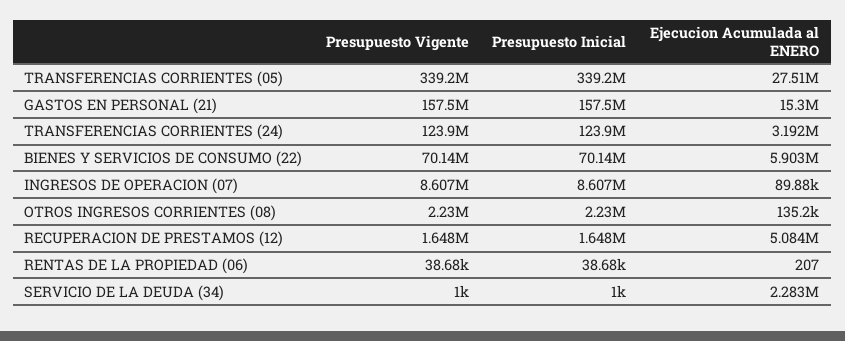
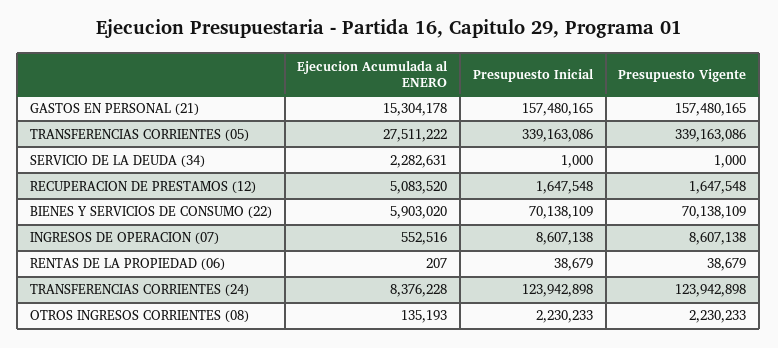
  {
    "Presupuesto Vigente": {
      "TRANSFERENCIAS CORRIENTES (05)": 339163086,
      "GASTOS EN PERSONAL (21)": 157480165,
      "TRANSFERENCIAS CORRIENTES (24)": 123942898,
      "BIENES Y SERVICIOS DE CONSUMO (22)": 70138109,
      "INGRESOS DE OPERACION (07)": 8607138,
      "OTROS INGRESOS CORRIENTES (08)": 2230233,
      "RECUPERACION DE PRESTAMOS (12)": 1647548,
      "RENTAS DE LA PROPIEDAD (06)": 38679,
      "SERVICIO DE LA DEUDA (34)": 1000
    },
    "Presupuesto Inicial": {
      "TRANSFERENCIAS CORRIENTES (05)": 339163086,
      "GASTOS EN PERSONAL (21)": 157480165,
      "TRANSFERENCIAS CORRIENTES (24)": 123942898,
      "BIENES Y SERVICIOS DE CONSUMO (22)": 70138109,
      "INGRESOS DE OPERACION (07)": 8607138,
      "OTROS INGRESOS CORRIENTES (08)": 2230233,
      "RECUPERACION DE PRESTAMOS (12)": 1647548,
      "RENTAS DE LA PROPIEDAD (06)": 38679,
      "SERVICIO DE LA DEUDA (34)": 1000
    },
    "Ejecucion Acumulada al ENERO": {
      "TRANSFERENCIAS CORRIENTES (05)": 27511222,
      "GASTOS EN PERSONAL (21)": 15304178,
-     "TRANSFERENCIAS CORRIENTES (24)": 3192000,
+     "TRANSFERENCIAS CORRIENTES (24)": 8376228,
      "BIENES Y SERVICIOS DE CONSUMO (22)": 5903020,
-     "INGRESOS DE OPERACION (07)": 89880,
+     "INGRESOS DE OPERACION (07)": 552516,
      "OTROS INGRESOS CORRIENTES (08)": 135193,
      "RECUPERACION DE PRESTAMOS (12)": 5083520,
      "RENTAS DE LA PROPIEDAD (06)": 207,
      "SERVICIO DE LA DEUDA (34)": 2282631
    }
  }

